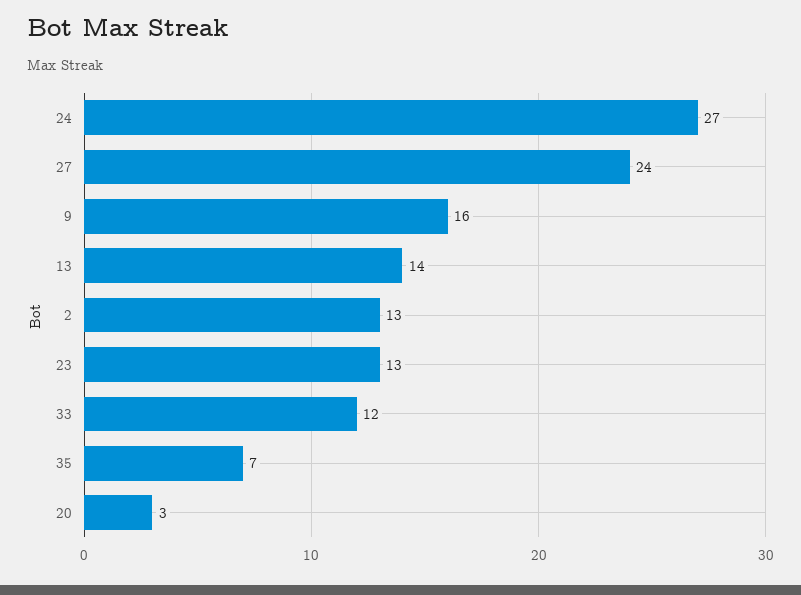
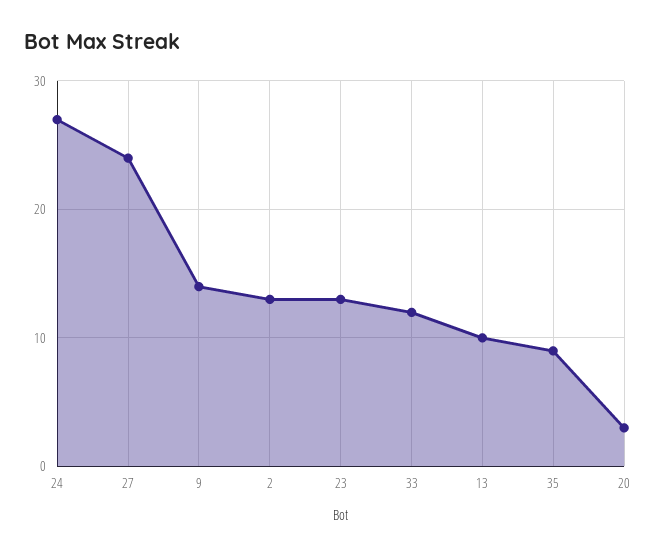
  {
    "24": 27,
    "27": 24,
-   "9": 16,
+   "9": 14,
-   "13": 14,
+   "13": 10,
    "2": 13,
    "23": 13,
    "33": 12,
-   "35": 7,
+   "35": 9,
    "20": 3
  }

